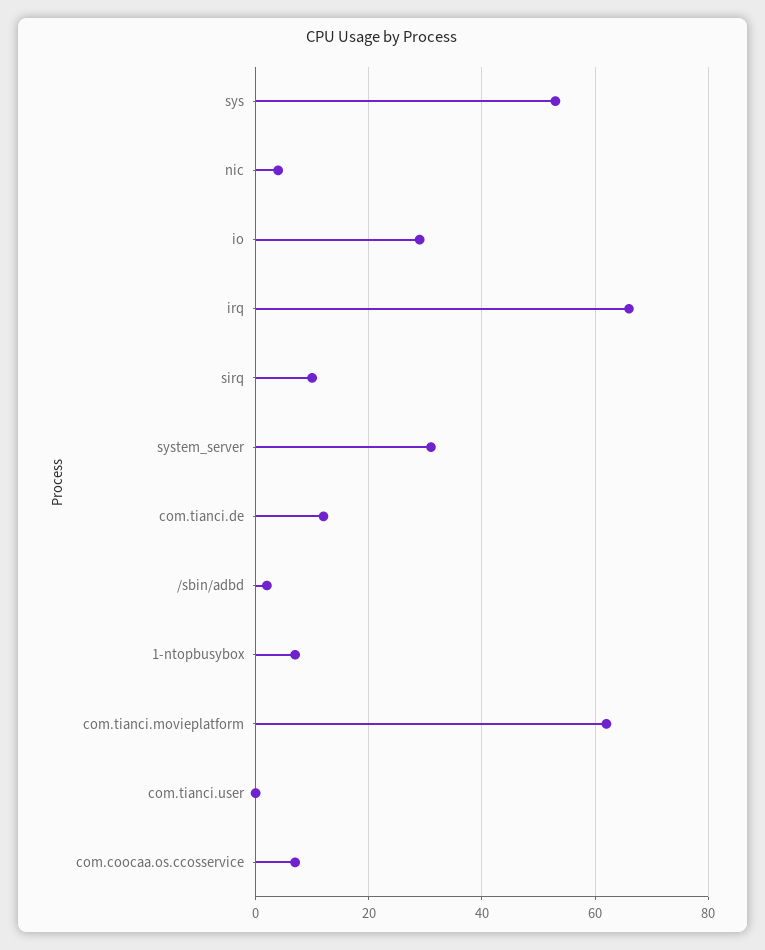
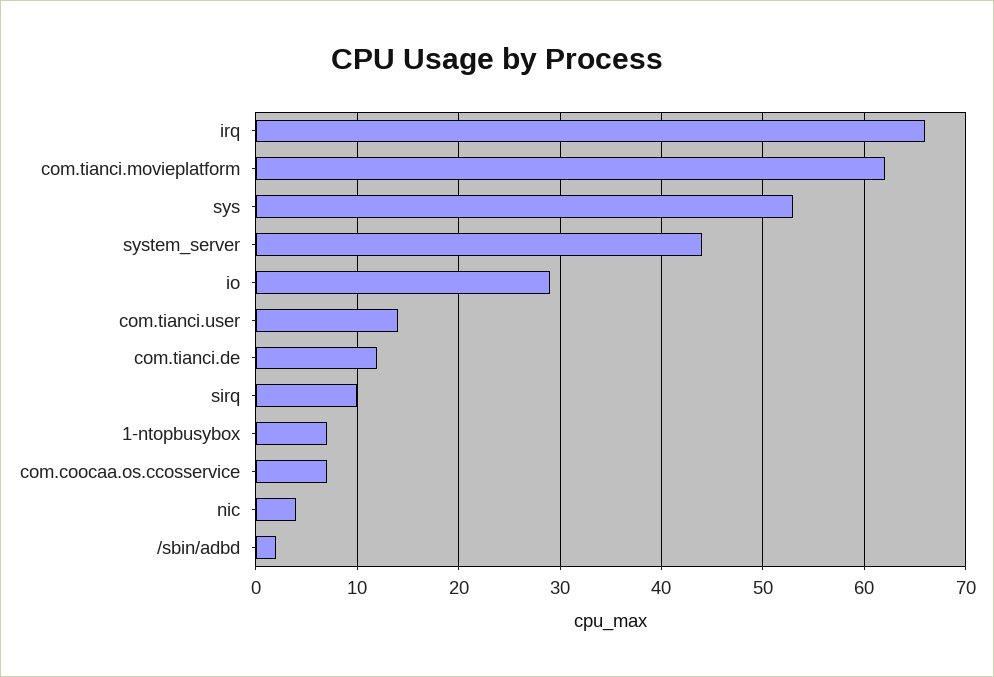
  {
    "sys": 53,
    "nic": 4,
    "io": 29,
    "irq": 66,
    "sirq": 10,
-   "system_server": 30,
+   "system_server": 44,
    "com.tianci.de": 12,
    "/sbin/adbd": 2,
    "1-ntopbusybox": 7,
    "com.tianci.movieplatform": 62,
-   "com.tianci.user": 0,
+   "com.tianci.user": 14,
    "com.coocaa.os.ccosservice": 7
  }

